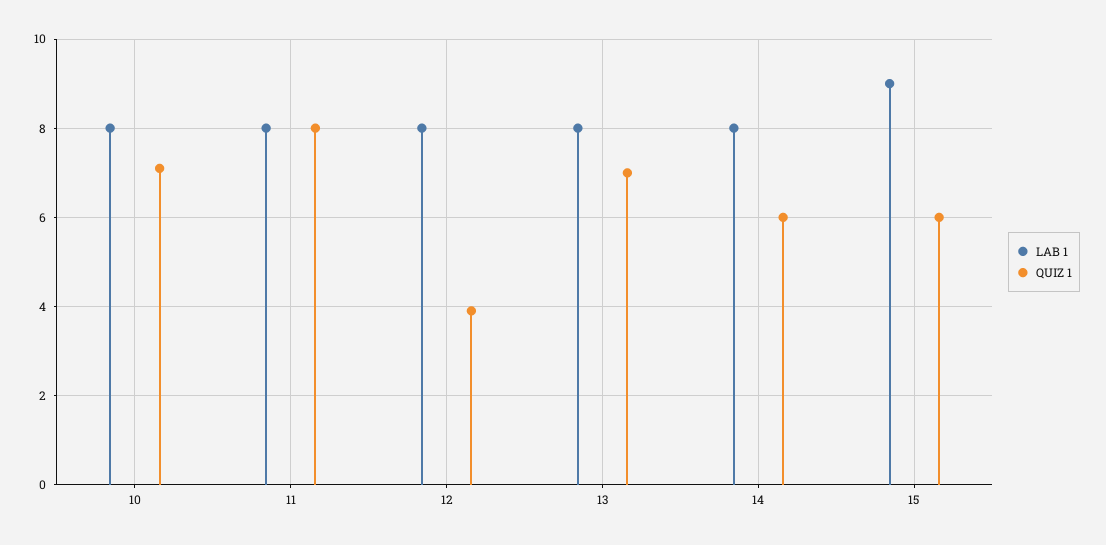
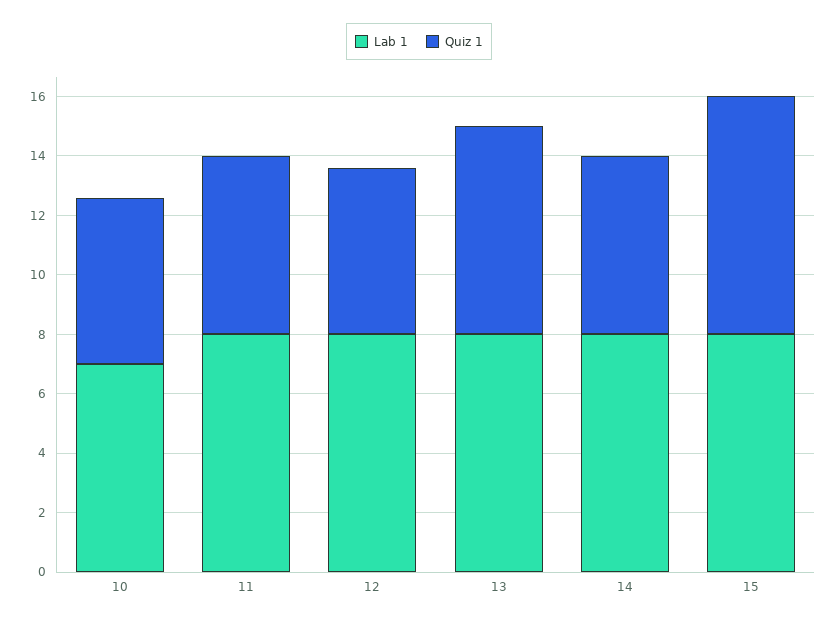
  {
    "LAB 1": {
-     "10": 8,
+     "10": 7,
      "11": 8,
      "12": 8,
      "13": 8,
      "14": 8,
-     "15": 9
+     "15": 8
    },
    "QUIZ 1": {
-     "10": 7,
+     "10": 5.5,
-     "11": 8,
+     "11": 6,
-     "12": 4,
+     "12": 5.5,
      "13": 7,
      "14": 6,
-     "15": 6
+     "15": 8
    }
  }

